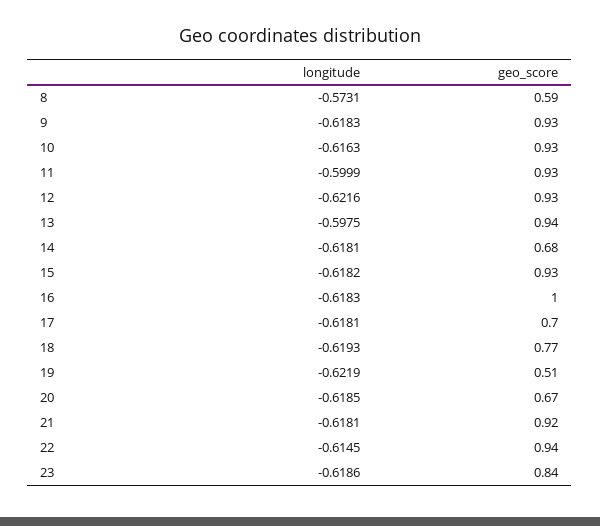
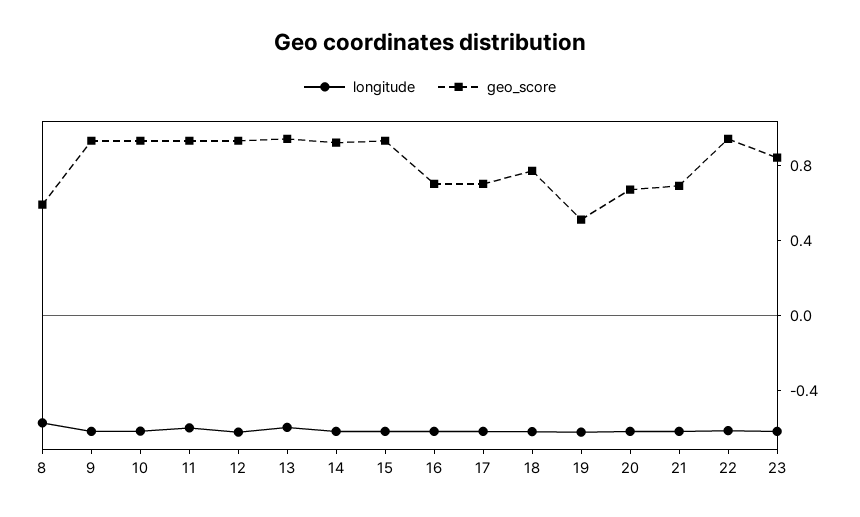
  {
    "longitude": {
      "8": -0.5731,
      "9": -0.6183,
      "10": -0.6163,
      "11": -0.5999,
      "12": -0.6216,
      "13": -0.5975,
      "14": -0.6181,
      "15": -0.6182,
      "16": -0.6183,
      "17": -0.6181,
      "18": -0.6193,
      "19": -0.6219,
      "20": -0.6185,
      "21": -0.6181,
      "22": -0.6145,
      "23": -0.6186
    },
    "geo_score": {
      "8": 0.59,
      "9": 0.93,
      "10": 0.93,
      "11": 0.93,
      "12": 0.93,
      "13": 0.94,
-     "14": 0.68,
+     "14": 0.9,
      "15": 0.93,
-     "16": 1,
+     "16": 0.7,
      "17": 0.7,
      "18": 0.77,
      "19": 0.51,
      "20": 0.67,
-     "21": 0.92,
+     "21": 0.7,
      "22": 0.94,
      "23": 0.84
    }
  }

